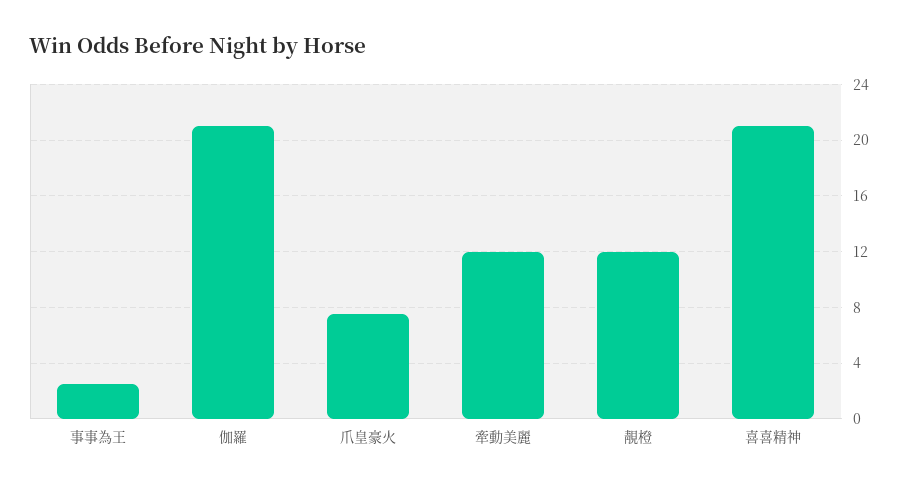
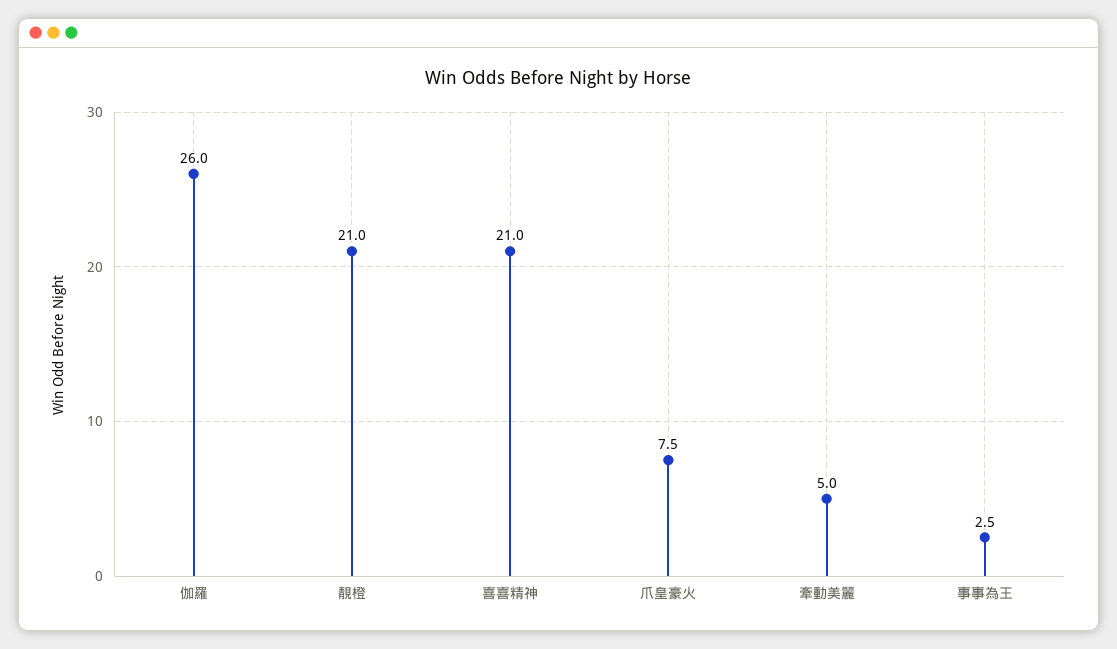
  {
    "事事為王": 2.5,
-   "伽羅": 21,
+   "伽羅": 26,
    "爪皇豪火": 7.5,
-   "牽動美麗": 12,
+   "牽動美麗": 5,
-   "靚橙": 12,
+   "靚橙": 21,
    "喜喜精神": 21
  }

